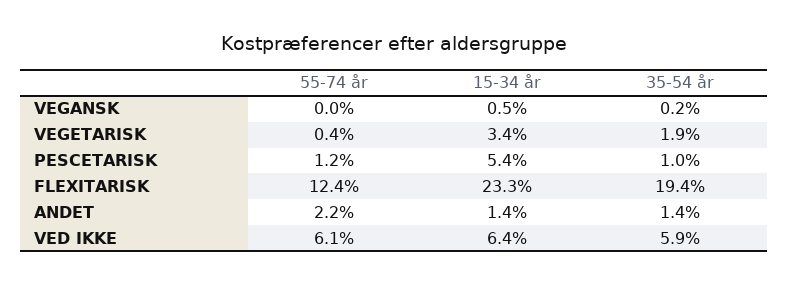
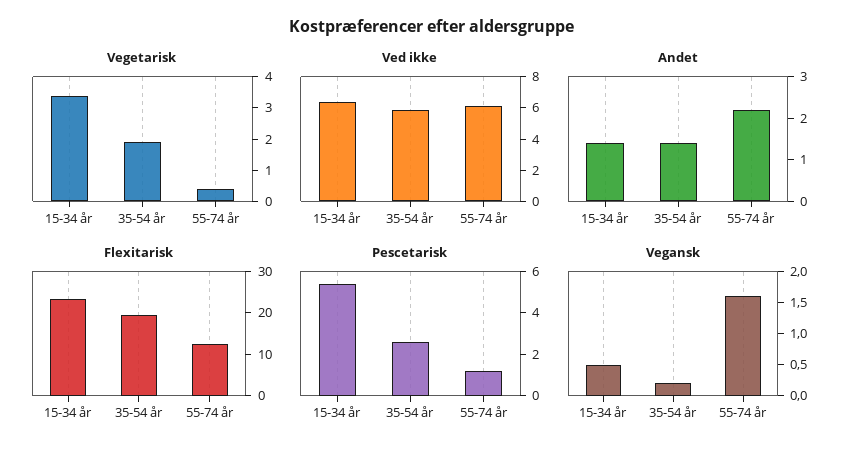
  {
    "VEGANSK": {
-     "55-74 år": 0,
+     "55-74 år": 1.5,
      "15-34 år": 0.5,
      "35-54 år": 0.2
    },
    "VEGETARISK": {
      "55-74 år": 0.4,
      "15-34 år": 3.4,
      "35-54 år": 1.9
    },
    "PESCETARISK": {
      "55-74 år": 1.2,
      "15-34 år": 5.4,
-     "35-54 år": 1
+     "35-54 år": 2.5
    },
    "FLEXITARISK": {
      "55-74 år": 12.4,
      "15-34 år": 23.3,
      "35-54 år": 19.4
    },
    "ANDET": {
      "55-74 år": 2.2,
      "15-34 år": 1.4,
      "35-54 år": 1.4
    },
    "VED IKKE": {
      "55-74 år": 6.1,
      "15-34 år": 6.4,
      "35-54 år": 5.9
    }
  }

